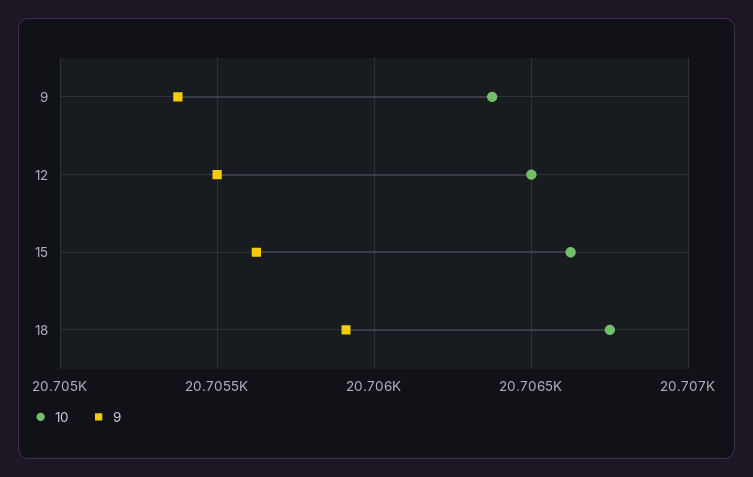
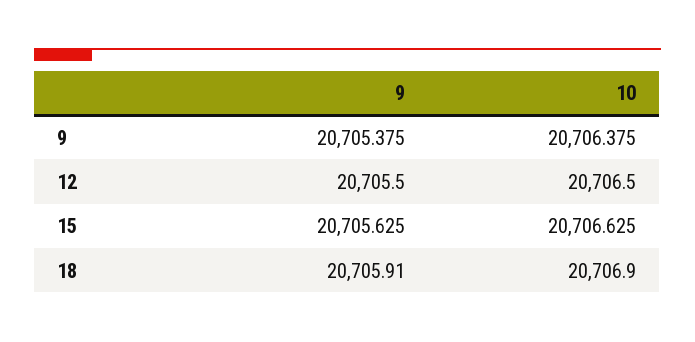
  {
    "10": {
      "9": 20706.375,
      "12": 20706.5,
      "15": 20706.625,
-     "18": 20706.75
+     "18": 20706.9
    },
    "9": {
      "9": 20705.375,
      "12": 20705.5,
      "15": 20705.625,
      "18": 20705.91
    }
  }

